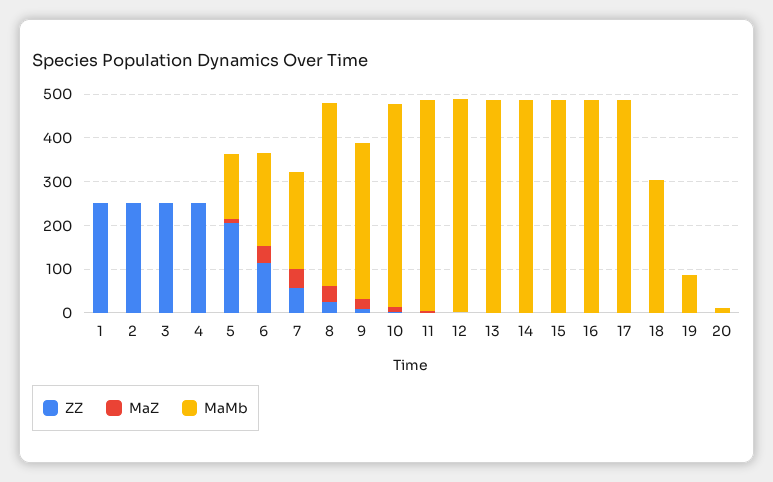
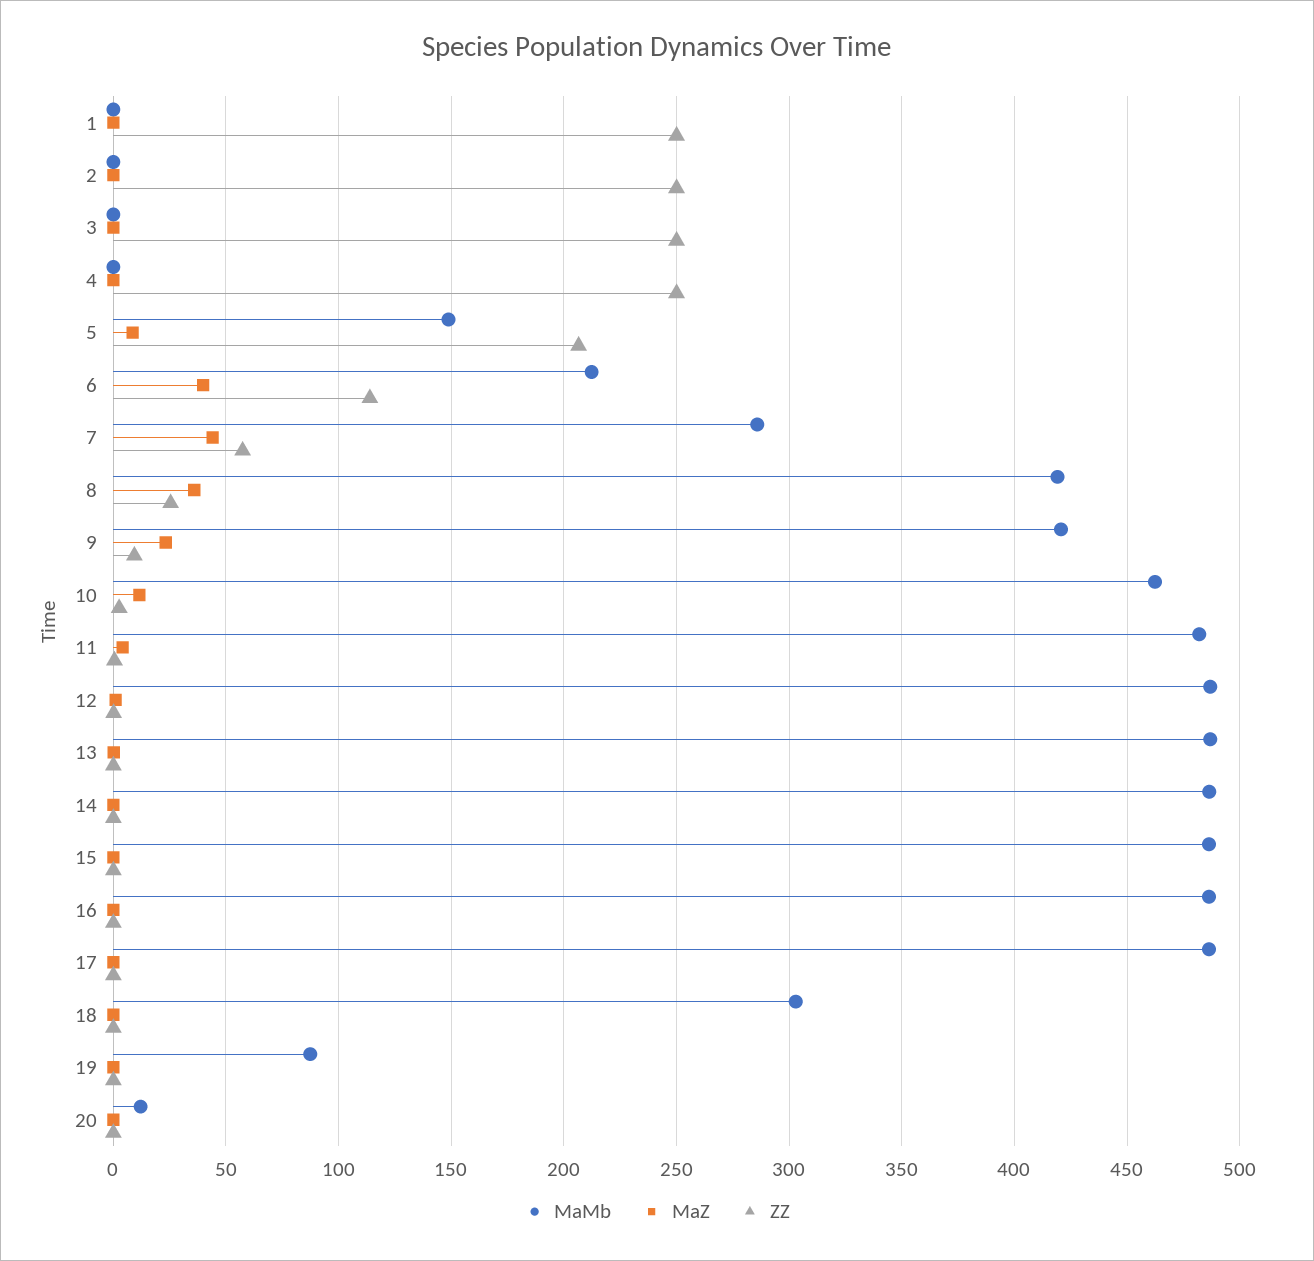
  {
    "ZZ": {
      "1": 250,
      "2": 250,
      "3": 250,
      "4": 250,
      "5": 205,
      "6": 115,
      "7": 55,
      "8": 25,
      "9": 10,
      "10": 5,
      "11": 0,
      "12": 0,
      "13": 0,
      "14": 0,
      "15": 0,
      "16": 0,
      "17": 0,
      "18": 0,
      "19": 0,
      "20": 0
    },
    "MaZ": {
      "1": 0,
      "2": 0,
      "3": 0,
      "4": 0,
      "5": 10,
      "6": 40,
      "7": 45,
      "8": 35,
      "9": 25,
      "10": 10,
      "11": 5,
      "12": 0,
      "13": 0,
      "14": 0,
      "15": 0,
      "16": 0,
      "17": 0,
      "18": 0,
      "19": 0,
      "20": 0
    },
    "MaMb": {
      "1": 0,
      "2": 0,
      "3": 0,
      "4": 0,
      "5": 150,
      "6": 210,
-     "7": 220,
+     "7": 285,
      "8": 420,
-     "9": 360,
+     "9": 420,
      "10": 460,
      "11": 480,
      "12": 485,
      "13": 485,
      "14": 485,
      "15": 485,
      "16": 485,
      "17": 485,
      "18": 305,
      "19": 85,
      "20": 10
    }
  }

